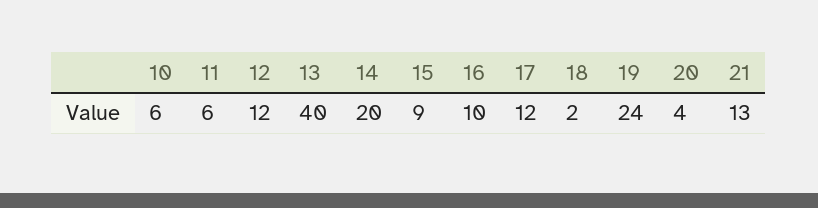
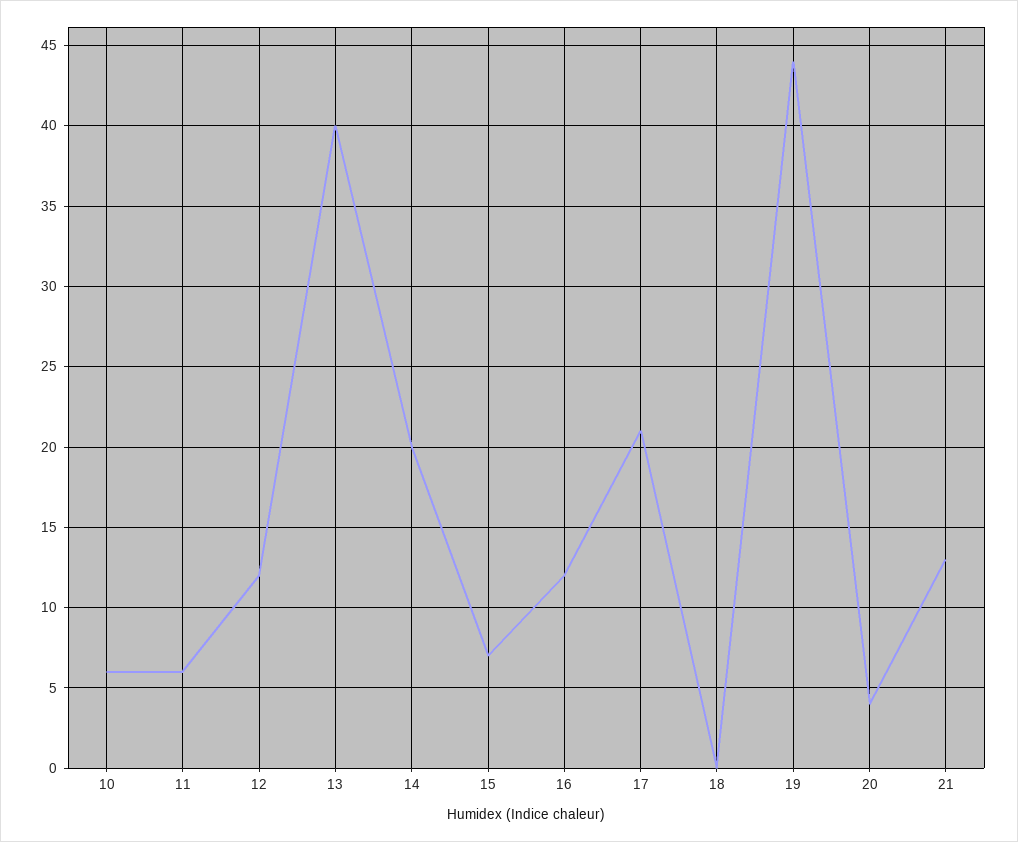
  {
    "10": 6,
    "11": 6,
    "12": 12,
    "13": 40,
    "14": 20,
-   "15": 9,
+   "15": 7,
-   "16": 10,
+   "16": 12,
-   "17": 12,
+   "17": 21,
-   "18": 2,
+   "18": 0,
-   "19": 24,
+   "19": 44,
    "20": 4,
    "21": 13
  }

